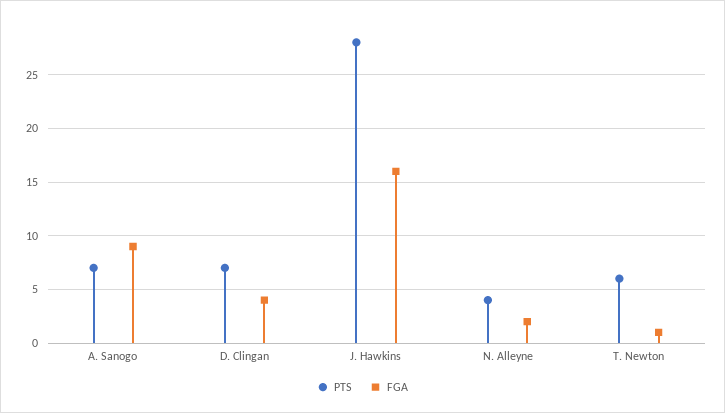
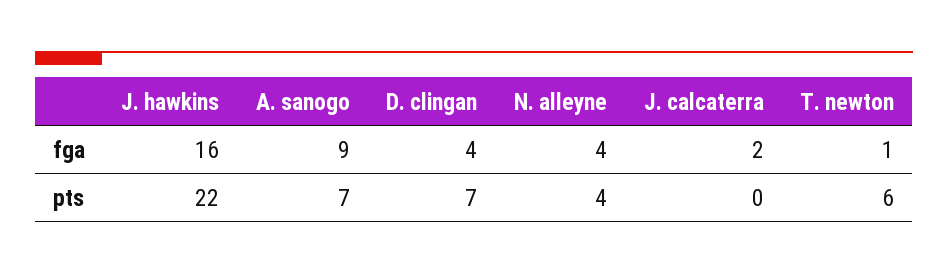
  {
    "PTS": {
      "A. Sanogo": 7,
      "D. Clingan": 7,
-     "J. Hawkins": 28,
+     "J. Hawkins": 22,
      "N. Alleyne": 4,
-     "T. Newton": 6
+     "T. Newton": 6,
+     "J. calcaterra": 0
    },
    "FGA": {
      "A. Sanogo": 9,
      "D. Clingan": 4,
      "J. Hawkins": 16,
-     "N. Alleyne": 2,
+     "N. Alleyne": 4,
-     "T. Newton": 1
+     "T. Newton": 1,
+     "J. calcaterra": 2
    }
  }

